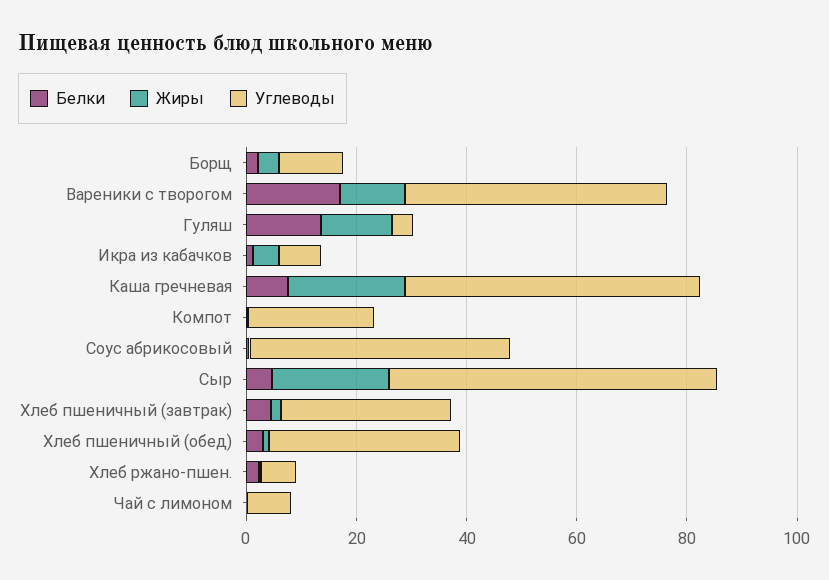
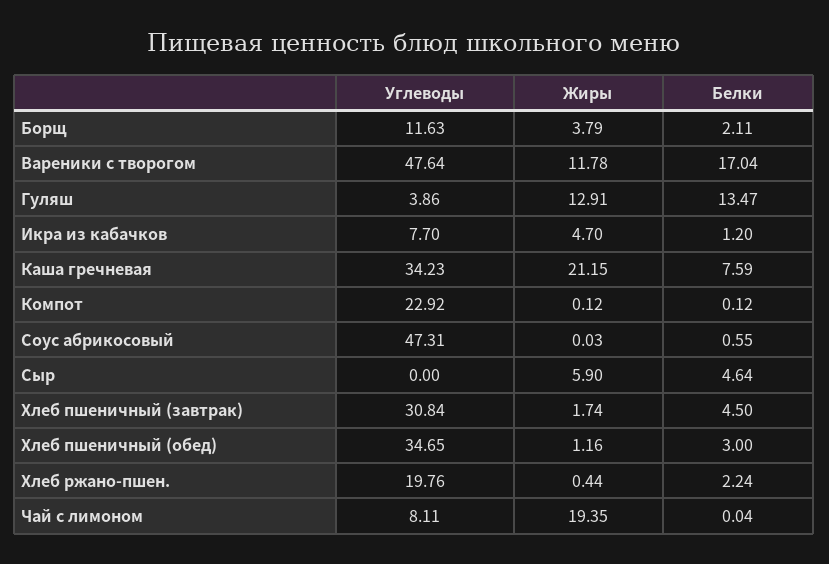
  {
    "Белки": {
      "Борщ": 2.11,
      "Вареники с творогом": 17.04,
      "Гуляш": 13.47,
      "Икра из кабачков": 1.2,
      "Каша гречневая": 7.59,
      "Компот": 0.12,
      "Соус абрикосовый": 0.55,
      "Сыр": 4.64,
      "Хлеб пшеничный (завтрак)": 4.5,
      "Хлеб пшеничный (обед)": 3,
      "Хлеб ржано-пшен.": 2.24,
      "Чай с лимоном": 0.04
    },
    "Жиры": {
      "Борщ": 3.79,
      "Вареники с творогом": 11.78,
      "Гуляш": 12.91,
      "Икра из кабачков": 4.7,
      "Каша гречневая": 21.15,
      "Компот": 0.12,
      "Соус абрикосовый": 0.03,
-     "Сыр": 20,
+     "Сыр": 5.9,
      "Хлеб пшеничный (завтрак)": 1.74,
      "Хлеб пшеничный (обед)": 1.16,
      "Хлеб ржано-пшен.": 0.44,
-     "Чай с лимоном": 0
+     "Чай с лимоном": 19.35
    },
    "Углеводы": {
      "Борщ": 11.63,
      "Вареники с творогом": 47.64,
      "Гуляш": 3.86,
      "Икра из кабачков": 7.7,
-     "Каша гречневая": 55,
+     "Каша гречневая": 34.23,
      "Компот": 22.92,
      "Соус абрикосовый": 47.31,
-     "Сыр": 60,
+     "Сыр": 0,
      "Хлеб пшеничный (завтрак)": 30.84,
      "Хлеб пшеничный (обед)": 34.65,
-     "Хлеб ржано-пшен.": 5,
+     "Хлеб ржано-пшен.": 19.76,
      "Чай с лимоном": 8.11
    }
  }

